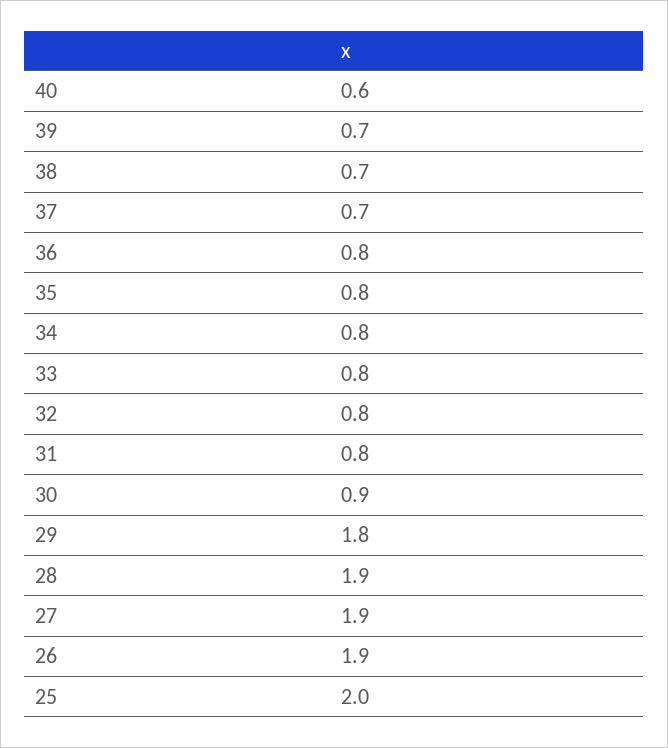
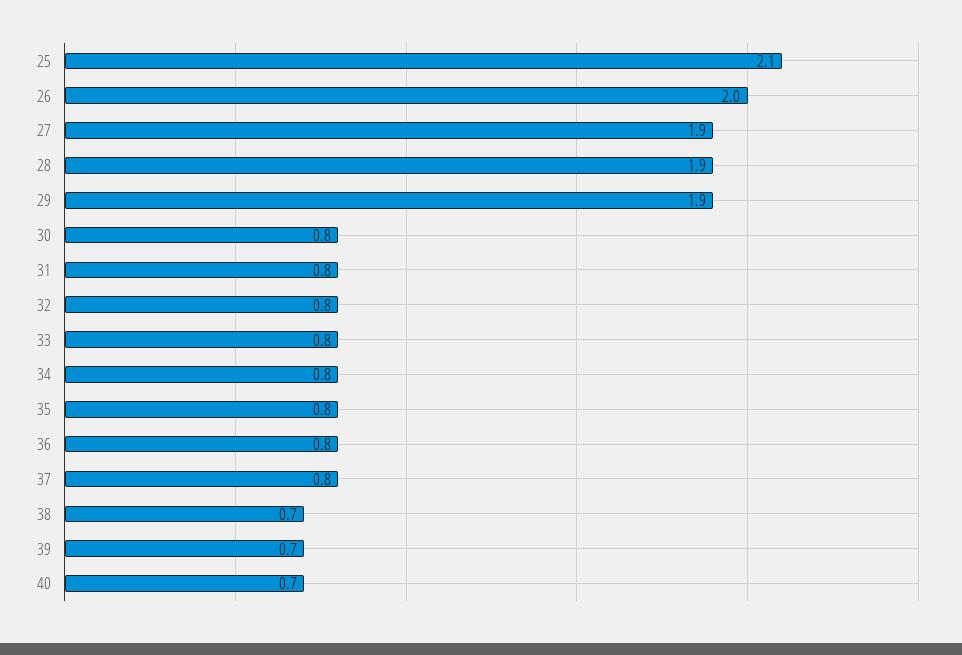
  {
-   "40": 0.6,
+   "40": 0.7,
    "39": 0.7,
    "38": 0.7,
-   "37": 0.7,
+   "37": 0.8,
    "36": 0.8,
    "35": 0.8,
    "34": 0.8,
    "33": 0.8,
    "32": 0.8,
    "31": 0.8,
-   "30": 0.9,
+   "30": 0.8,
-   "29": 1.8,
+   "29": 1.9,
    "28": 1.9,
    "27": 1.9,
-   "26": 1.9,
+   "26": 2,
-   "25": 2
+   "25": 2.1
  }

